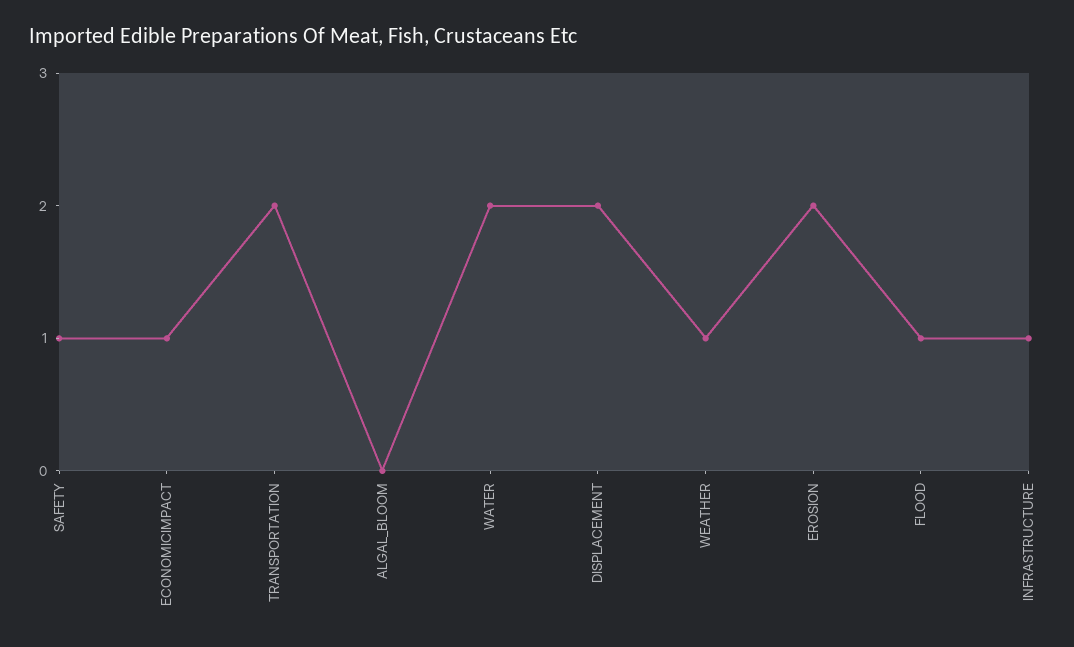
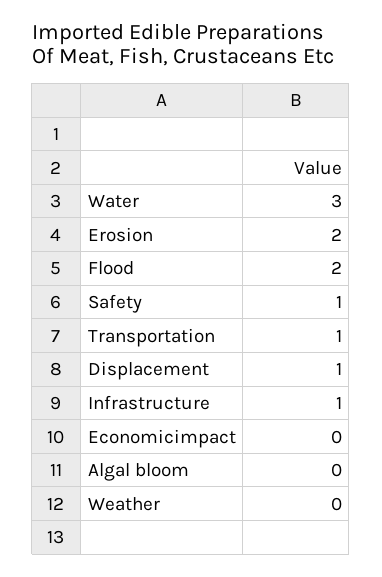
  {
    "SAFETY": 1,
-   "ECONOMICIMPACT": 1,
+   "ECONOMICIMPACT": 0,
-   "TRANSPORTATION": 2,
+   "TRANSPORTATION": 1,
    "ALGAL_BLOOM": 0,
-   "WATER": 2,
+   "WATER": 3,
-   "DISPLACEMENT": 2,
+   "DISPLACEMENT": 1,
-   "WEATHER": 1,
+   "WEATHER": 0,
    "EROSION": 2,
-   "FLOOD": 1,
+   "FLOOD": 2,
    "INFRASTRUCTURE": 1
  }

